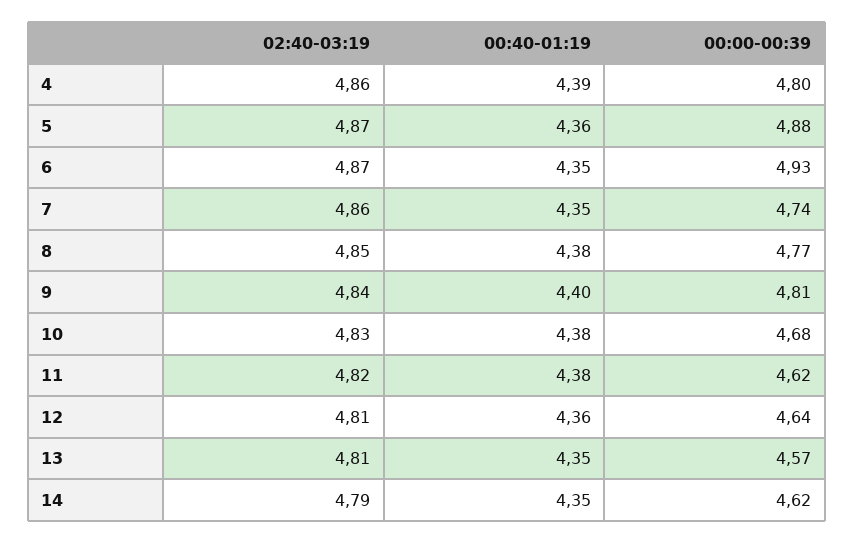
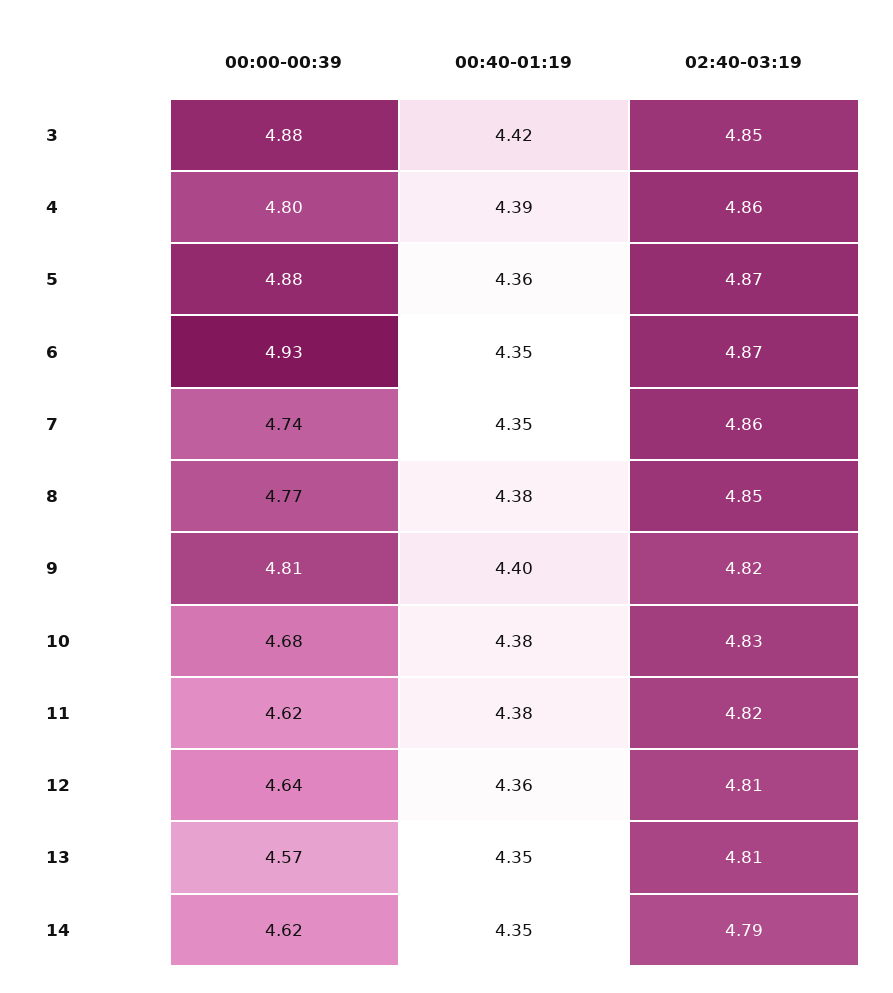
  {
    "02:40-03:19": {
      "4": 4.86,
      "5": 4.87,
      "6": 4.87,
      "7": 4.86,
      "8": 4.85,
-     "9": 4.84,
+     "9": 4.82,
      "10": 4.83,
      "11": 4.82,
      "12": 4.81,
      "13": 4.81,
-     "14": 4.79
+     "14": 4.79,
+     "3": 4.85
    },
    "00:40-01:19": {
      "4": 4.39,
      "5": 4.36,
      "6": 4.35,
      "7": 4.35,
      "8": 4.38,
      "9": 4.4,
      "10": 4.38,
      "11": 4.38,
      "12": 4.36,
      "13": 4.35,
-     "14": 4.35
+     "14": 4.35,
+     "3": 4.42
    },
    "00:00-00:39": {
      "4": 4.8,
      "5": 4.88,
      "6": 4.93,
      "7": 4.74,
      "8": 4.77,
      "9": 4.81,
      "10": 4.68,
      "11": 4.62,
      "12": 4.64,
      "13": 4.57,
-     "14": 4.62
+     "14": 4.62,
+     "3": 4.88
    }
  }

